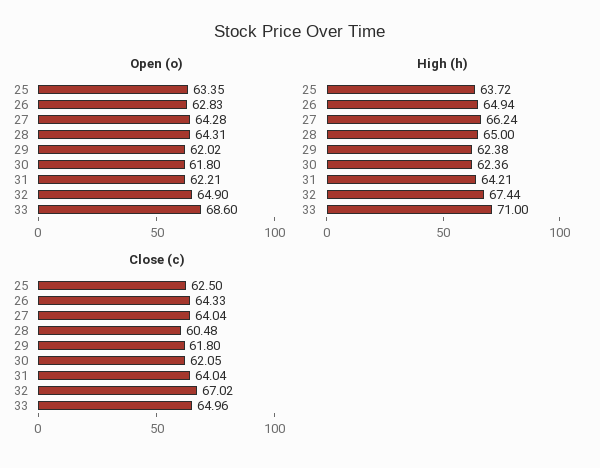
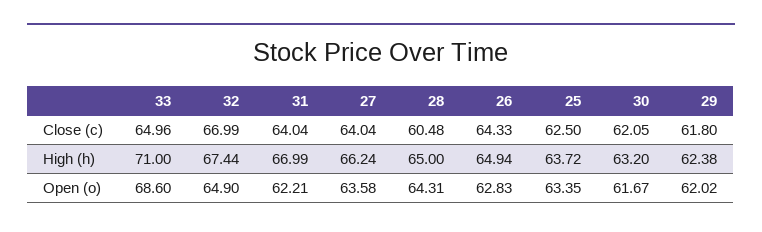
  {
    "Open (o)": {
      "25": 63.35,
      "26": 62.83,
-     "27": 64.28,
+     "27": 63.58,
      "28": 64.31,
      "29": 62.02,
-     "30": 61.8,
+     "30": 61.67,
      "31": 62.21,
      "32": 64.9,
      "33": 68.6
    },
    "High (h)": {
      "25": 63.72,
      "26": 64.94,
      "27": 66.24,
      "28": 65,
      "29": 62.38,
-     "30": 62.36,
+     "30": 63.2,
-     "31": 64.21,
+     "31": 66.99,
      "32": 67.44,
      "33": 71
    },
    "Close (c)": {
      "25": 62.5,
      "26": 64.33,
      "27": 64.04,
      "28": 60.48,
      "29": 61.8,
      "30": 62.05,
      "31": 64.04,
-     "32": 67.02,
+     "32": 66.99,
      "33": 64.96
    }
  }

